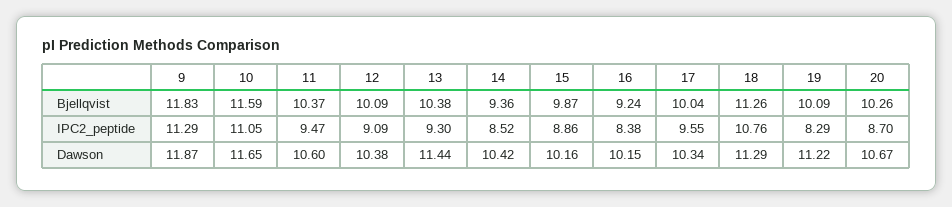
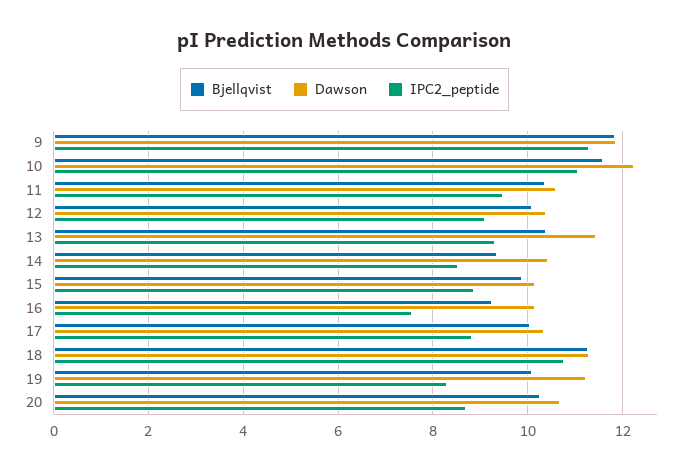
  {
    "Bjellqvist": {
      "9": 11.83,
      "10": 11.59,
      "11": 10.37,
      "12": 10.09,
      "13": 10.38,
      "14": 9.36,
      "15": 9.87,
      "16": 9.24,
      "17": 10.04,
      "18": 11.26,
      "19": 10.09,
      "20": 10.26
    },
    "IPC2_peptide": {
      "9": 11.29,
      "10": 11.05,
      "11": 9.47,
      "12": 9.09,
      "13": 9.3,
      "14": 8.52,
      "15": 8.86,
-     "16": 8.38,
+     "16": 7.6,
-     "17": 9.55,
+     "17": 8.8,
      "18": 10.76,
      "19": 8.29,
      "20": 8.7
    },
    "Dawson": {
      "9": 11.87,
-     "10": 11.65,
+     "10": 12.2,
      "11": 10.6,
      "12": 10.38,
      "13": 11.44,
      "14": 10.42,
      "15": 10.16,
      "16": 10.15,
      "17": 10.34,
      "18": 11.29,
      "19": 11.22,
      "20": 10.67
    }
  }

